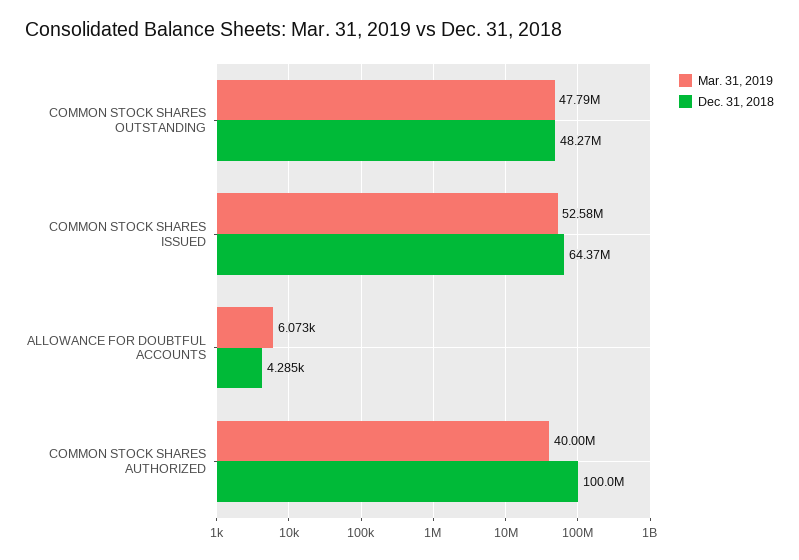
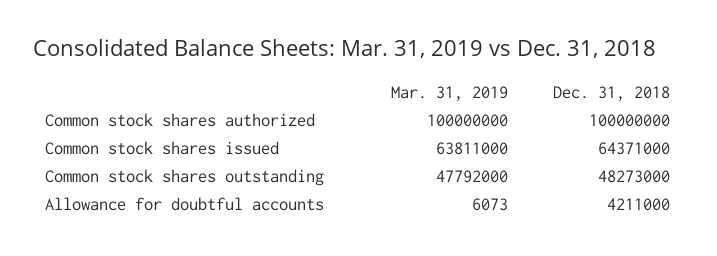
  {
    "Mar. 31, 2019": {
      "COMMON STOCK SHARES OUTSTANDING": 47792000,
-     "COMMON STOCK SHARES ISSUED": 52580000,
+     "COMMON STOCK SHARES ISSUED": 63811000,
      "ALLOWANCE FOR DOUBTFUL ACCOUNTS": 6073,
-     "COMMON STOCK SHARES AUTHORIZED": 40000000
+     "COMMON STOCK SHARES AUTHORIZED": 100000000
    },
    "Dec. 31, 2018": {
      "COMMON STOCK SHARES OUTSTANDING": 48273000,
      "COMMON STOCK SHARES ISSUED": 64371000,
-     "ALLOWANCE FOR DOUBTFUL ACCOUNTS": 4285,
+     "ALLOWANCE FOR DOUBTFUL ACCOUNTS": 4211000,
      "COMMON STOCK SHARES AUTHORIZED": 100000000
    }
  }

